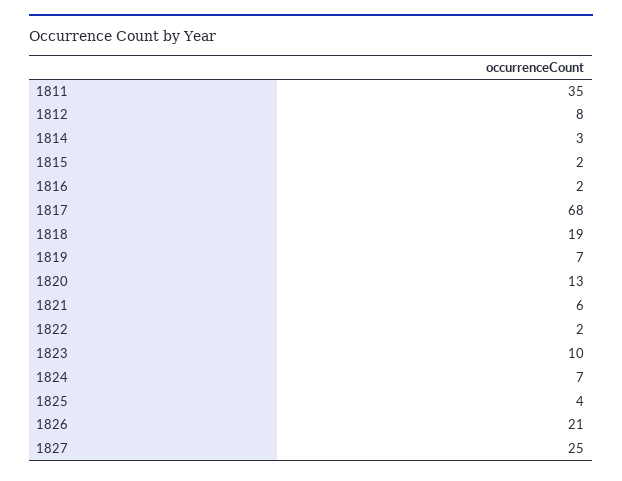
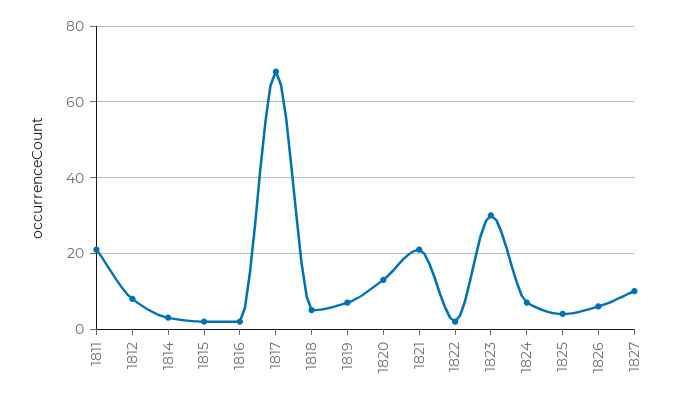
  {
-   "1811": 35,
+   "1811": 20,
    "1812": 8,
    "1814": 3,
    "1815": 2,
    "1816": 2,
    "1817": 68,
-   "1818": 19,
+   "1818": 5,
    "1819": 7,
    "1820": 13,
-   "1821": 6,
+   "1821": 20,
    "1822": 2,
-   "1823": 10,
+   "1823": 30,
    "1824": 7,
    "1825": 4,
-   "1826": 21,
+   "1826": 5,
-   "1827": 25
+   "1827": 10
  }

